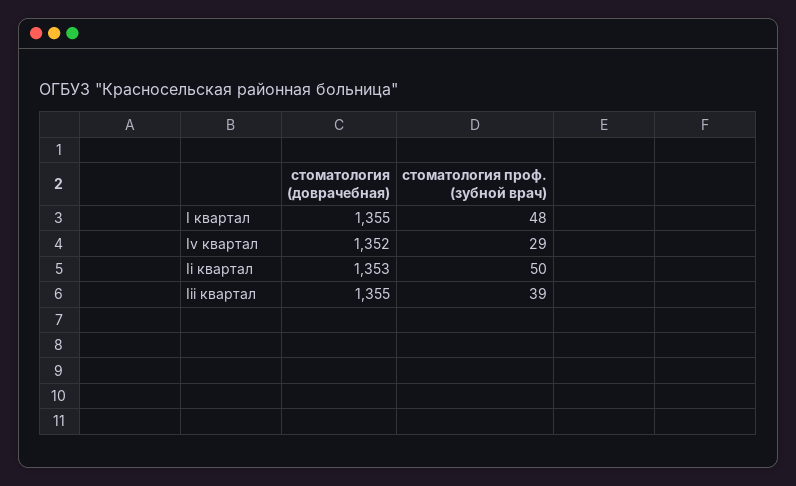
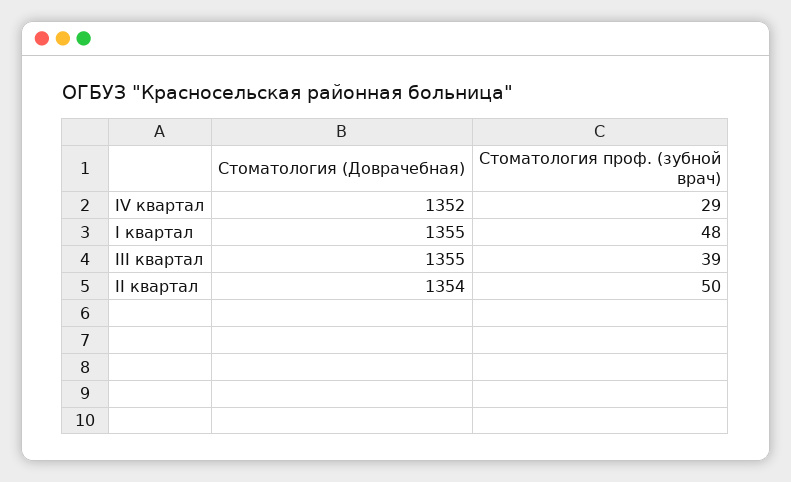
  {
    "стоматология (доврачебная)": {
      "I квартал": 1355,
      "Iv квартал": 1352,
-     "Ii квартал": 1353,
+     "Ii квартал": 1354,
      "Iii квартал": 1355
    },
    "стоматология проф. (зубной врач)": {
      "I квартал": 48,
      "Iv квартал": 29,
      "Ii квартал": 50,
      "Iii квартал": 39
    }
  }

